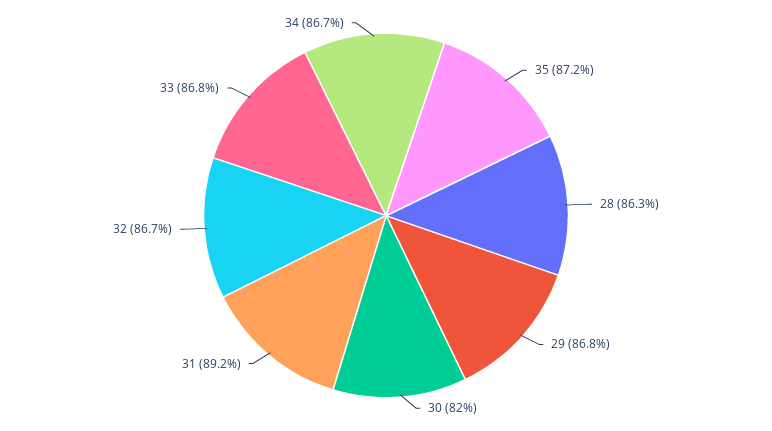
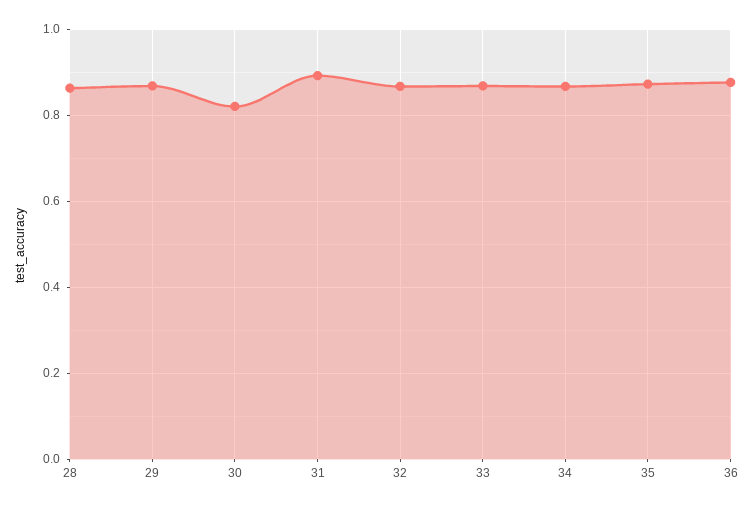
  {
    "35": 0.872,
    "28": 0.863,
    "29": 0.868,
    "30": 0.82,
    "31": 0.892,
    "32": 0.867,
    "33": 0.868,
-   "34": 0.867
+   "34": 0.867,
+   "36": 0.88
  }

